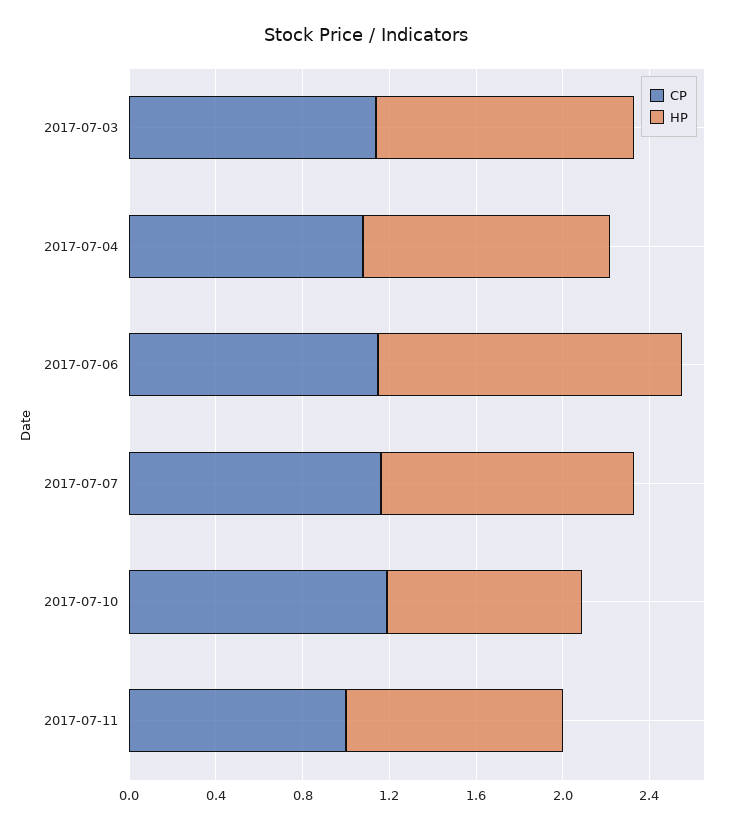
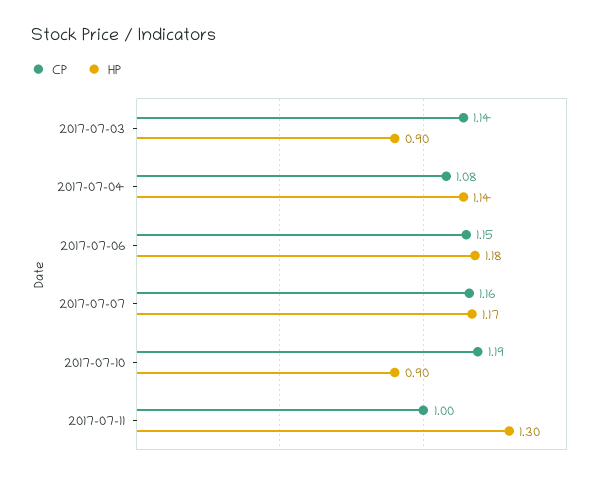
  {
    "CP": {
      "2017-07-03": 1.14,
      "2017-07-04": 1.08,
      "2017-07-06": 1.15,
      "2017-07-07": 1.16,
      "2017-07-10": 1.19,
      "2017-07-11": 1
    },
    "HP": {
-     "2017-07-03": 1.2,
+     "2017-07-03": 0.9,
      "2017-07-04": 1.14,
-     "2017-07-06": 1.4,
+     "2017-07-06": 1.18,
      "2017-07-07": 1.17,
      "2017-07-10": 0.9,
-     "2017-07-11": 1
+     "2017-07-11": 1.3
    }
  }

